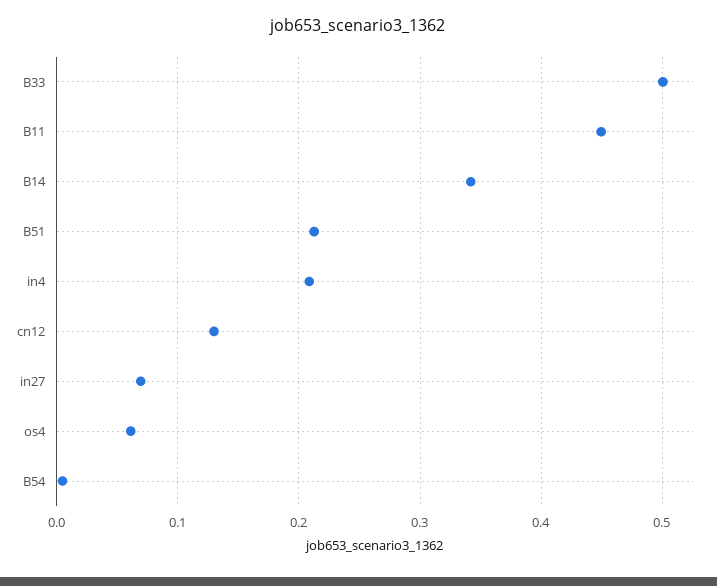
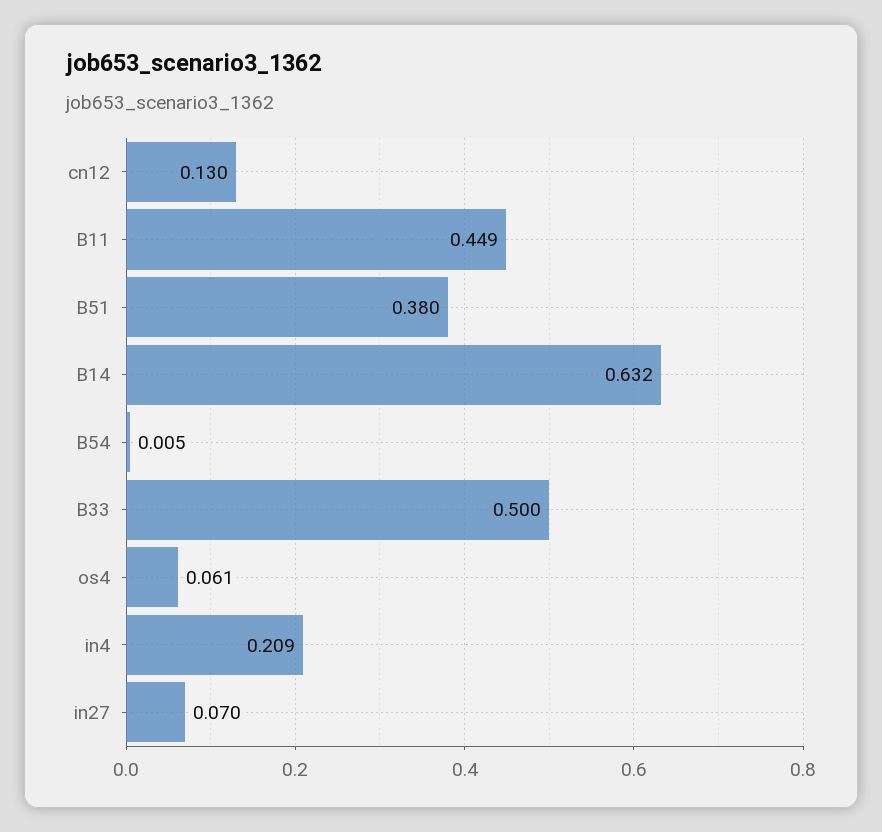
  {
    "B33": 0.5,
    "B11": 0.449,
-   "B14": 0.34,
+   "B14": 0.632,
-   "B51": 0.21,
+   "B51": 0.38,
    "in4": 0.209,
    "cn12": 0.13,
    "in27": 0.07,
    "os4": 0.061,
    "B54": 0.005
  }

